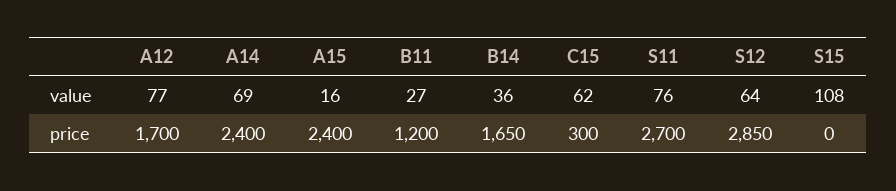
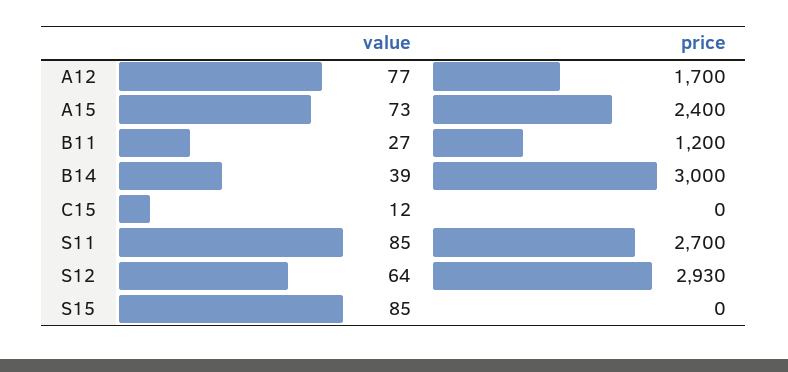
  {
    "A12": {
      "value": 77,
      "price": 1700
    },
-   "A14": {
-     "value": 69,
-     "price": 2400
-   },
    "A15": {
-     "value": 16,
+     "value": 73,
      "price": 2400
    },
    "B11": {
      "value": 27,
      "price": 1200
    },
    "B14": {
-     "value": 36,
+     "value": 39,
-     "price": 1650
+     "price": 3000
    },
    "C15": {
-     "value": 62,
+     "value": 12,
-     "price": 300
+     "price": 0
    },
    "S11": {
-     "value": 76,
+     "value": 85,
      "price": 2700
    },
    "S12": {
      "value": 64,
-     "price": 2850
+     "price": 2930
    },
    "S15": {
-     "value": 108,
+     "value": 85,
      "price": 0
    }
  }

